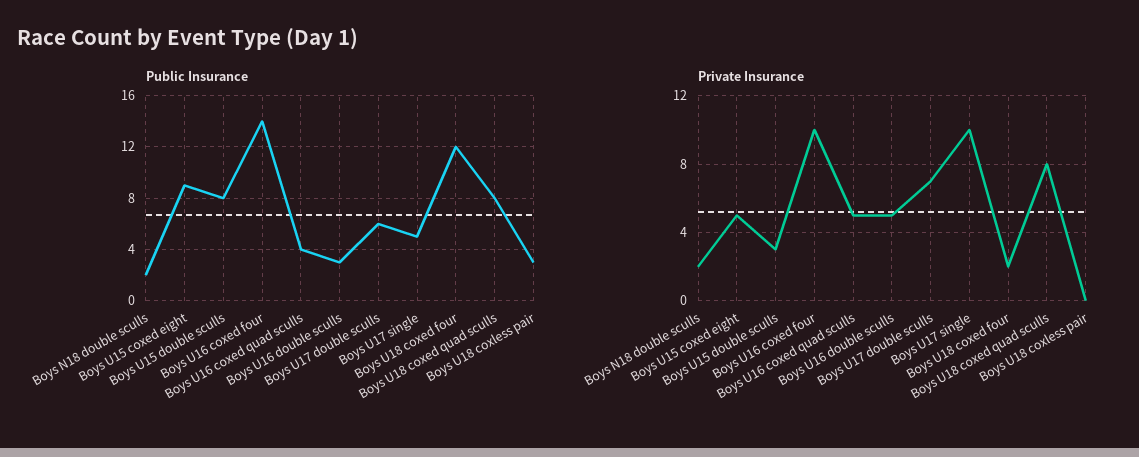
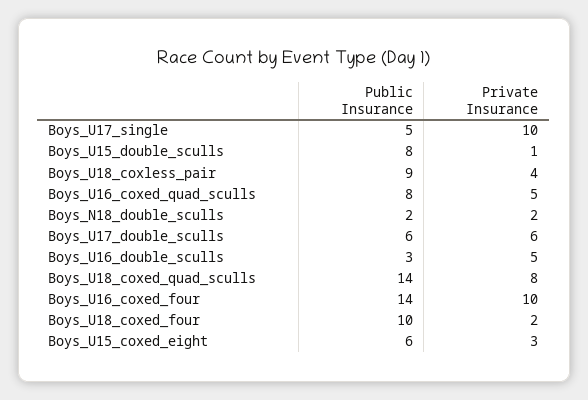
  {
    "Public Insurance": {
      "Boys N18 double sculls": 2,
-     "Boys U15 coxed eight": 9,
+     "Boys U15 coxed eight": 6,
      "Boys U15 double sculls": 8,
      "Boys U16 coxed four": 14,
-     "Boys U16 coxed quad sculls": 4,
+     "Boys U16 coxed quad sculls": 8,
      "Boys U16 double sculls": 3,
      "Boys U17 double sculls": 6,
      "Boys U17 single": 5,
-     "Boys U18 coxed four": 12,
+     "Boys U18 coxed four": 10,
-     "Boys U18 coxed quad sculls": 8,
+     "Boys U18 coxed quad sculls": 14,
-     "Boys U18 coxless pair": 3
+     "Boys U18 coxless pair": 9
    },
    "Private Insurance": {
      "Boys N18 double sculls": 2,
-     "Boys U15 coxed eight": 5,
+     "Boys U15 coxed eight": 3,
-     "Boys U15 double sculls": 3,
+     "Boys U15 double sculls": 1,
      "Boys U16 coxed four": 10,
      "Boys U16 coxed quad sculls": 5,
      "Boys U16 double sculls": 5,
-     "Boys U17 double sculls": 7,
+     "Boys U17 double sculls": 6,
      "Boys U17 single": 10,
      "Boys U18 coxed four": 2,
      "Boys U18 coxed quad sculls": 8,
-     "Boys U18 coxless pair": 0
+     "Boys U18 coxless pair": 4
    }
  }

